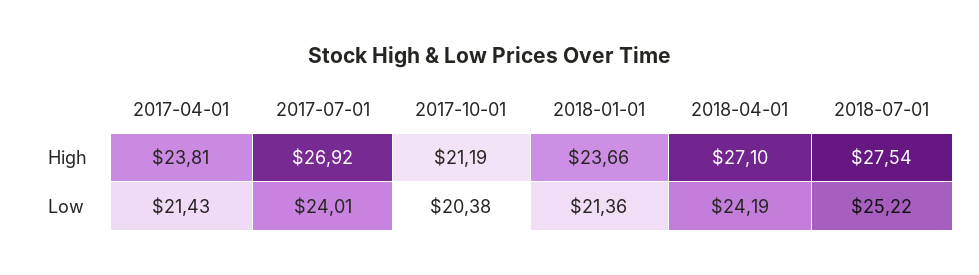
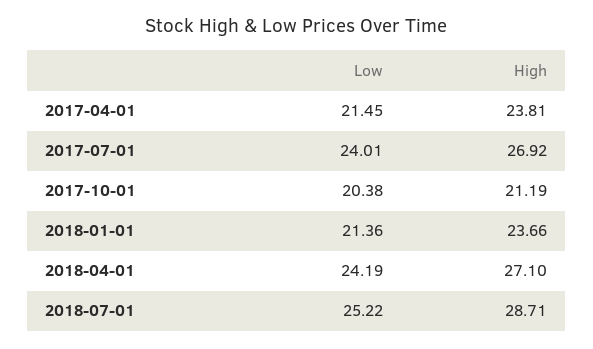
  {
    "2017-04-01": {
      "High": 23.81,
-     "Low": 21.43
+     "Low": 21.45
    },
    "2017-07-01": {
      "High": 26.92,
      "Low": 24.01
    },
    "2017-10-01": {
      "High": 21.19,
      "Low": 20.38
    },
    "2018-01-01": {
      "High": 23.66,
      "Low": 21.36
    },
    "2018-04-01": {
      "High": 27.1,
      "Low": 24.19
    },
    "2018-07-01": {
-     "High": 27.54,
+     "High": 28.71,
      "Low": 25.22
    }
  }

